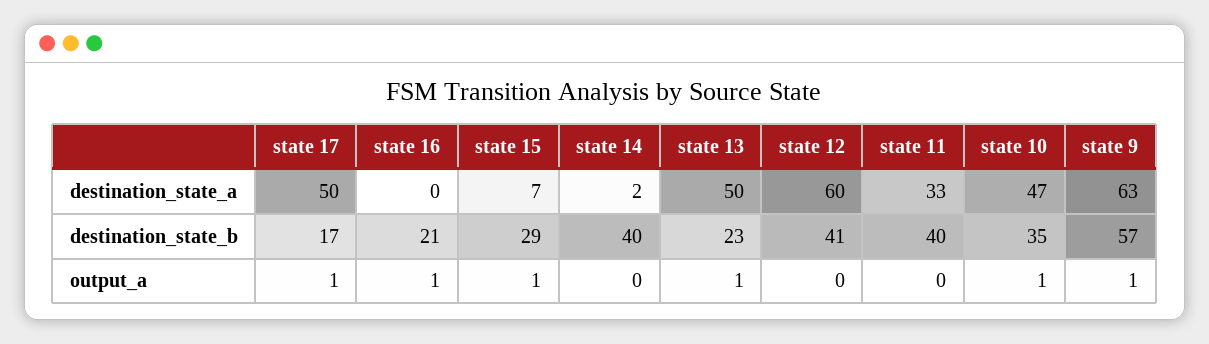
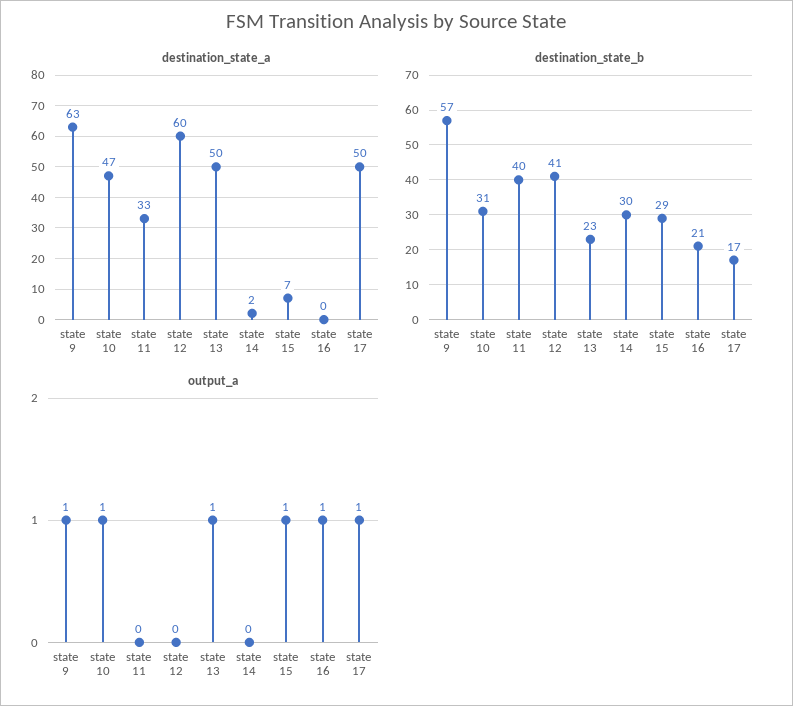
  {
    "destination_state_a": {
      "state 17": 50,
      "state 16": 0,
      "state 15": 7,
      "state 14": 2,
      "state 13": 50,
      "state 12": 60,
      "state 11": 33,
      "state 10": 47,
      "state 9": 63
    },
    "destination_state_b": {
      "state 17": 17,
      "state 16": 21,
      "state 15": 29,
-     "state 14": 40,
+     "state 14": 30,
      "state 13": 23,
      "state 12": 41,
      "state 11": 40,
-     "state 10": 35,
+     "state 10": 31,
      "state 9": 57
    },
    "output_a": {
      "state 17": 1,
      "state 16": 1,
      "state 15": 1,
      "state 14": 0,
      "state 13": 1,
      "state 12": 0,
      "state 11": 0,
      "state 10": 1,
      "state 9": 1
    }
  }

